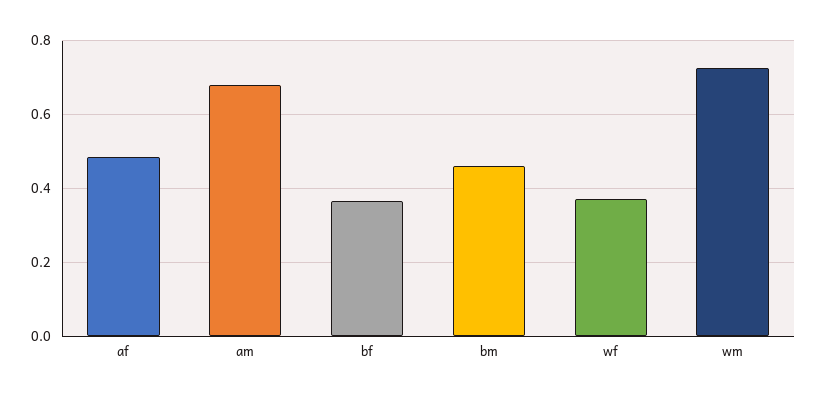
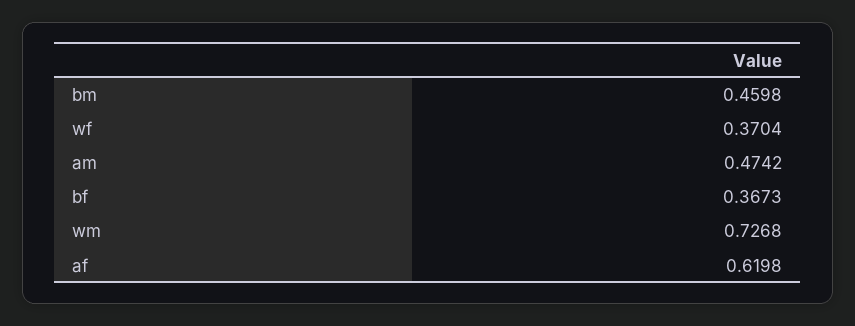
  {
-   "af": 0.48,
+   "af": 0.6198,
-   "am": 0.68,
+   "am": 0.4742,
    "bf": 0.3673,
    "bm": 0.4598,
    "wf": 0.3704,
    "wm": 0.7268
  }

